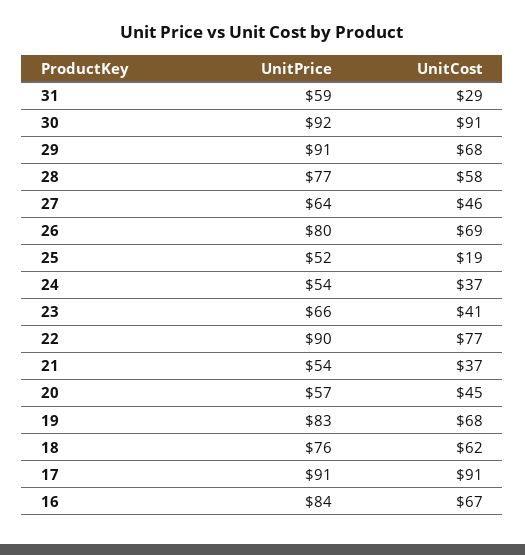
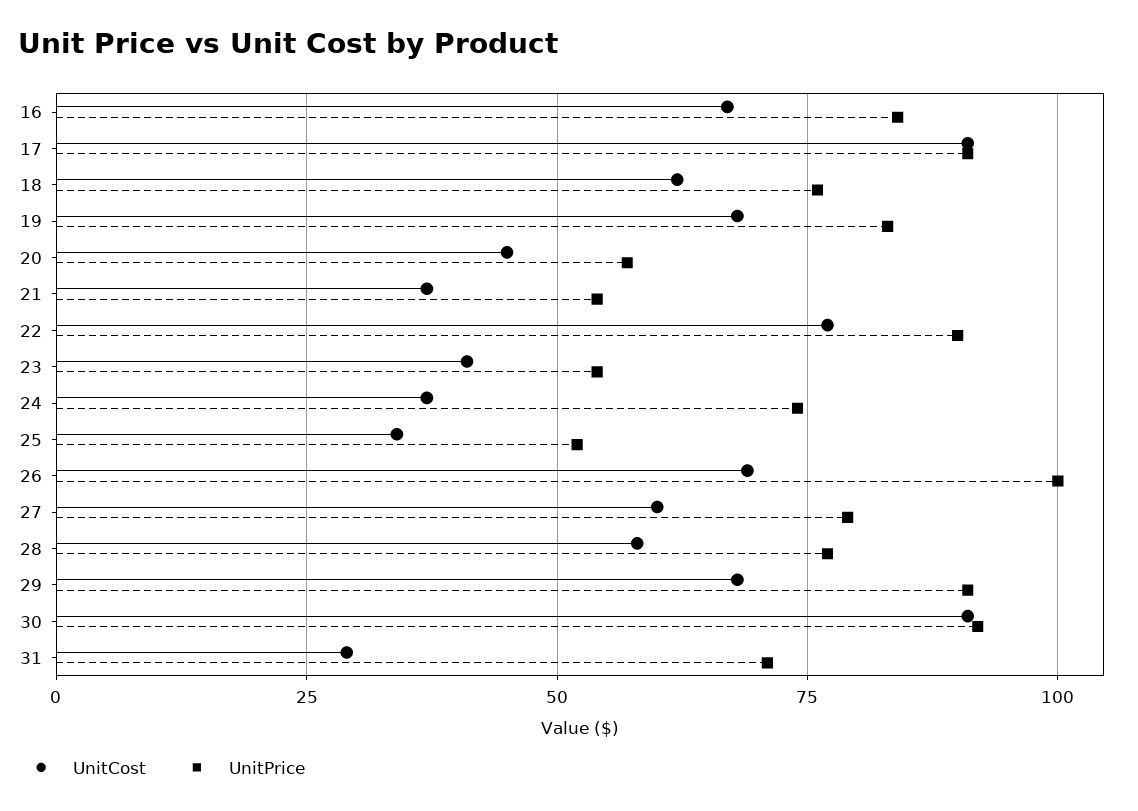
  {
    "UnitPrice": {
-     "31": 59,
+     "31": 70,
      "30": 92,
      "29": 91,
      "28": 77,
-     "27": 64,
+     "27": 80,
-     "26": 80,
+     "26": 100,
      "25": 52,
-     "24": 54,
+     "24": 75,
-     "23": 66,
+     "23": 55,
      "22": 90,
      "21": 54,
      "20": 57,
      "19": 83,
      "18": 76,
      "17": 91,
      "16": 84
    },
    "UnitCost": {
      "31": 29,
      "30": 91,
      "29": 68,
      "28": 58,
-     "27": 46,
+     "27": 60,
      "26": 69,
-     "25": 19,
+     "25": 35,
      "24": 37,
      "23": 41,
      "22": 77,
      "21": 37,
      "20": 45,
      "19": 68,
      "18": 62,
      "17": 91,
      "16": 67
    }
  }

